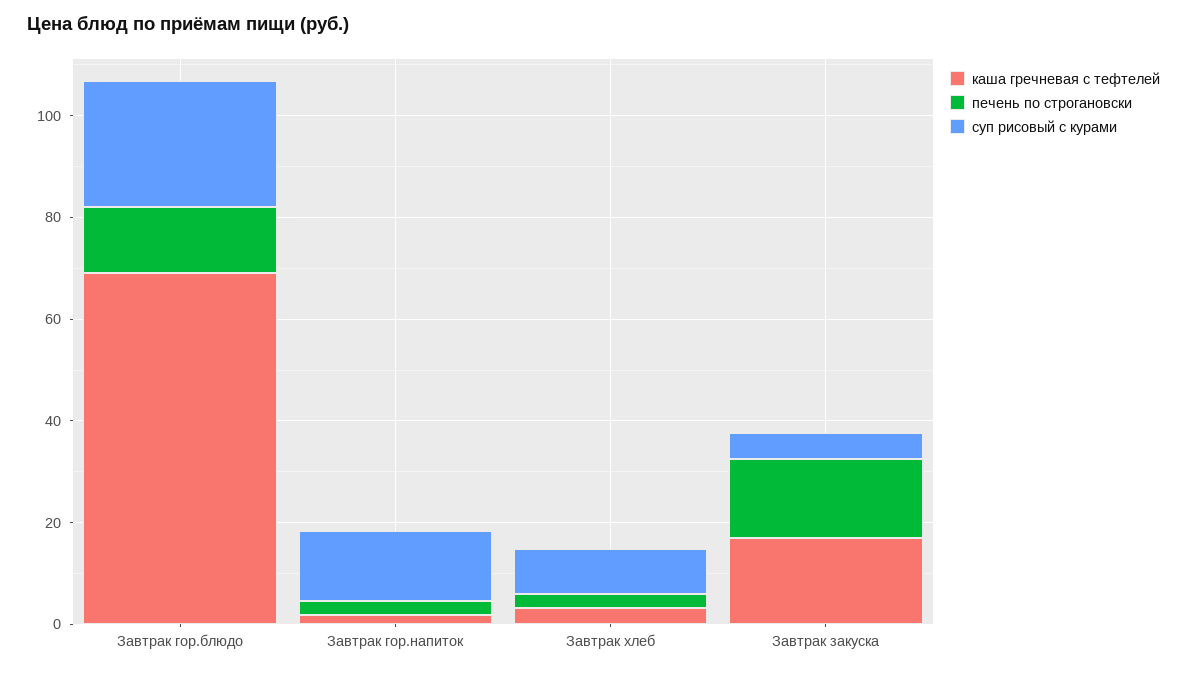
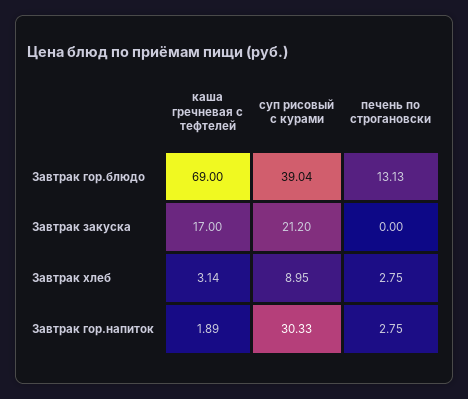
  {
    "каша гречневая с тефтелей": {
      "Завтрак гор.блюдо": 69,
      "Завтрак гор.напиток": 1.89,
      "Завтрак хлеб": 3.14,
      "Завтрак закуска": 17
    },
    "печень по строгановски": {
      "Завтрак гор.блюдо": 13.13,
      "Завтрак гор.напиток": 2.75,
      "Завтрак хлеб": 2.75,
-     "Завтрак закуска": 15
+     "Завтрак закуска": 0
    },
    "суп рисовый с курами": {
-     "Завтрак гор.блюдо": 25,
+     "Завтрак гор.блюдо": 39.04,
-     "Завтрак гор.напиток": 15,
+     "Завтрак гор.напиток": 30.33,
      "Завтрак хлеб": 8.95,
-     "Завтрак закуска": 5
+     "Завтрак закуска": 21.2
    }
  }

